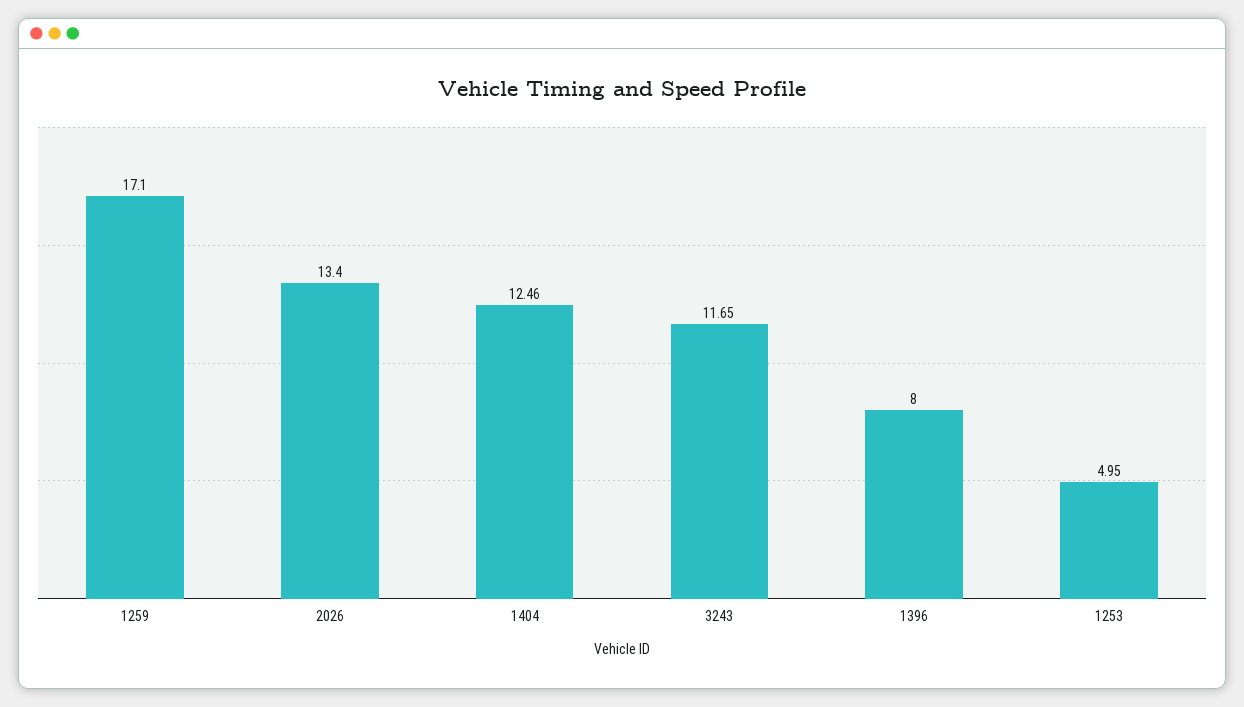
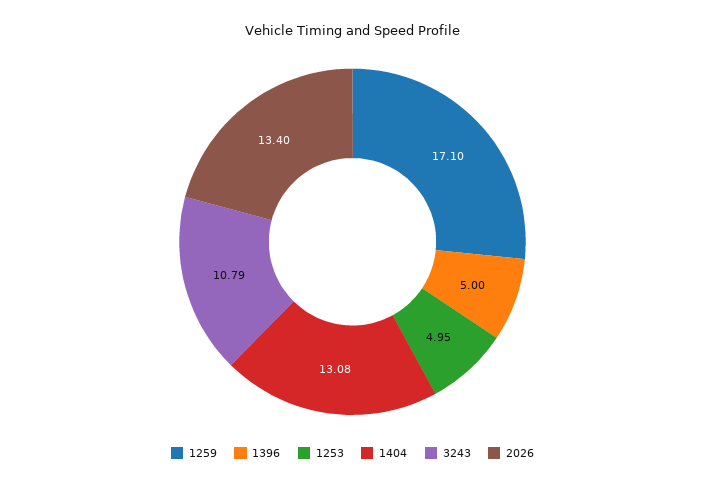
  {
    "1259": 17.1,
    "2026": 13.4,
-   "1404": 12.46,
+   "1404": 13.08,
-   "3243": 11.65,
+   "3243": 10.79,
-   "1396": 8,
+   "1396": 5,
    "1253": 4.95
  }

